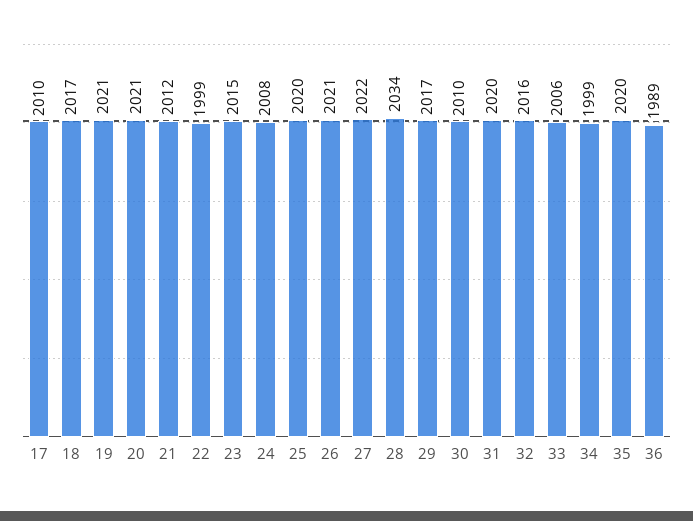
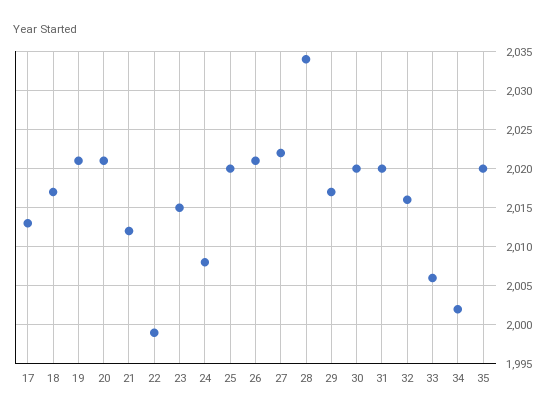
  {
-   "17": 2010,
+   "17": 2013,
    "18": 2017,
    "19": 2021,
    "20": 2021,
    "21": 2012,
    "22": 1999,
    "23": 2015,
    "24": 2008,
    "25": 2020,
    "26": 2021,
    "27": 2022,
    "28": 2034,
    "29": 2017,
-   "30": 2010,
+   "30": 2020,
    "31": 2020,
    "32": 2016,
    "33": 2006,
-   "34": 1999,
+   "34": 2002,
-   "35": 2020,
+   "35": 2020
-   "36": 1989
  }

